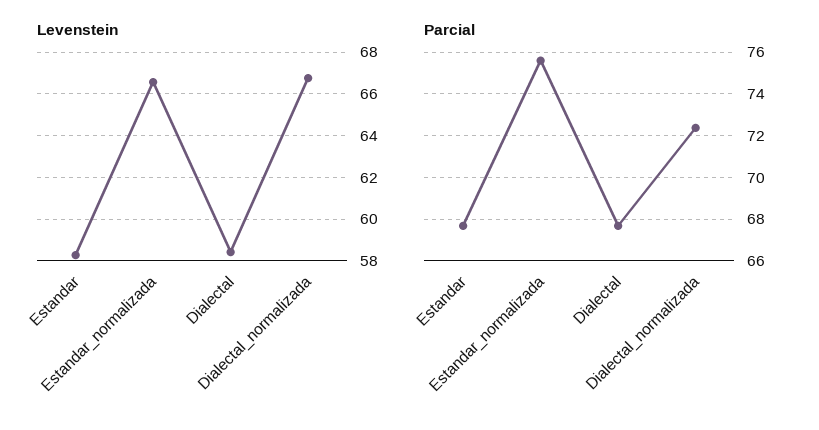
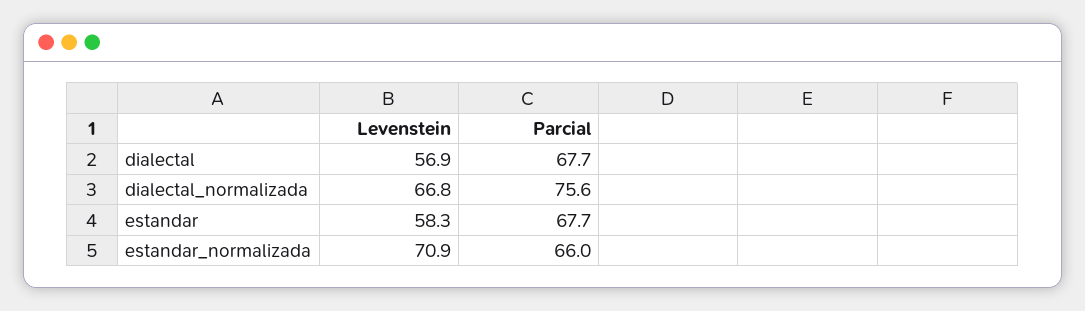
  {
    "Levenstein": {
      "Estandar": 58.3,
-     "Estandar_normalizada": 66.5,
+     "Estandar_normalizada": 70.9,
-     "Dialectal": 58.5,
+     "Dialectal": 56.9,
      "Dialectal_normalizada": 66.8
    },
    "Parcial": {
      "Estandar": 67.7,
-     "Estandar_normalizada": 75.5,
+     "Estandar_normalizada": 66,
      "Dialectal": 67.7,
-     "Dialectal_normalizada": 72.5
+     "Dialectal_normalizada": 75.6
    }
  }

